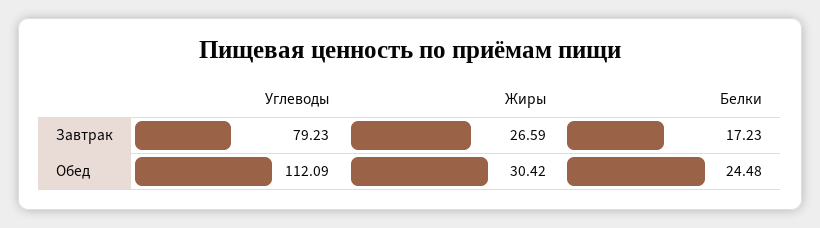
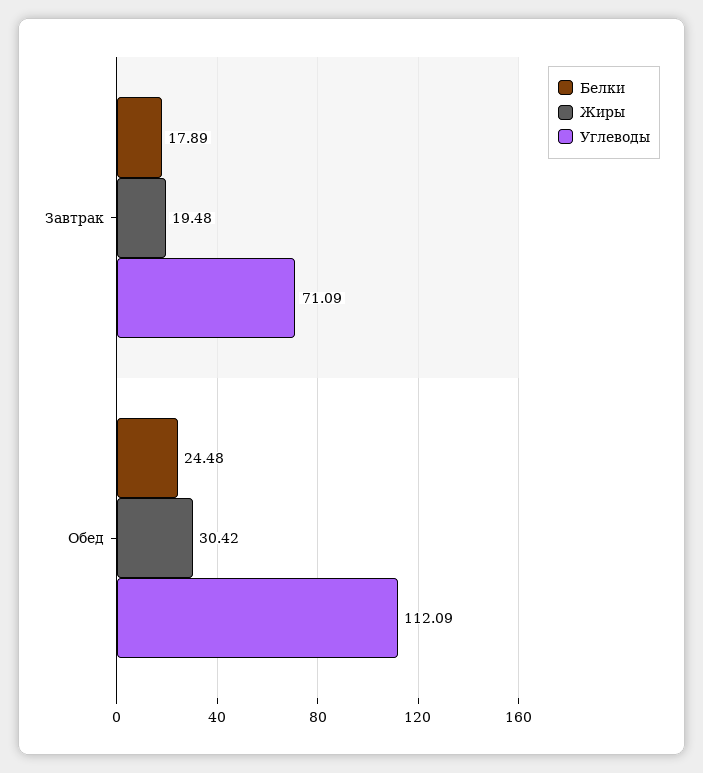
  {
    "Углеводы": {
-     "Завтрак": 79.23,
+     "Завтрак": 71.09,
      "Обед": 112.09
    },
    "Жиры": {
-     "Завтрак": 26.59,
+     "Завтрак": 19.48,
      "Обед": 30.42
    },
    "Белки": {
-     "Завтрак": 17.23,
+     "Завтрак": 17.89,
      "Обед": 24.48
    }
  }

